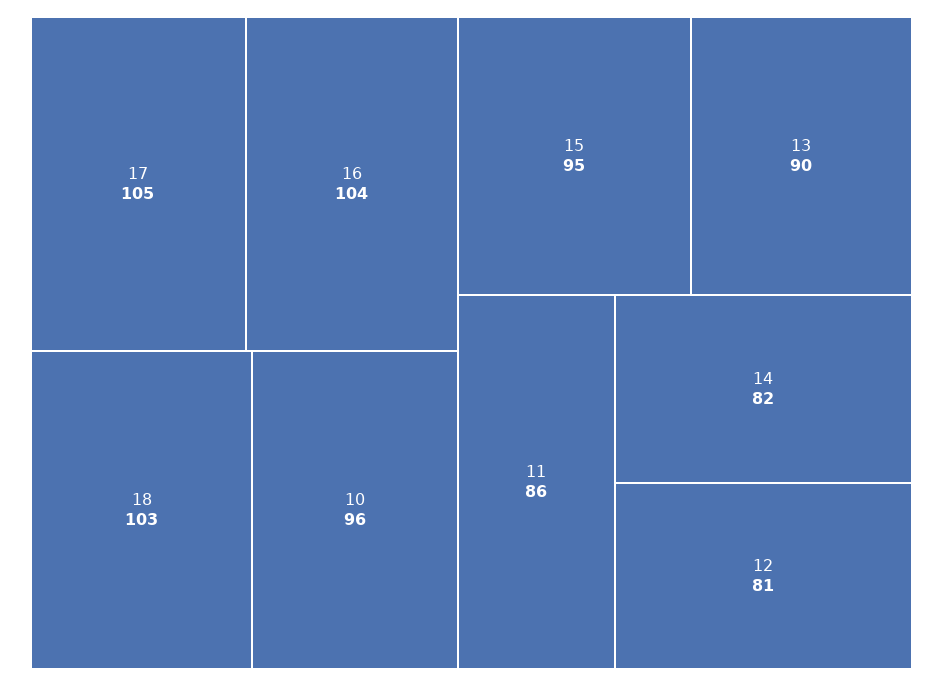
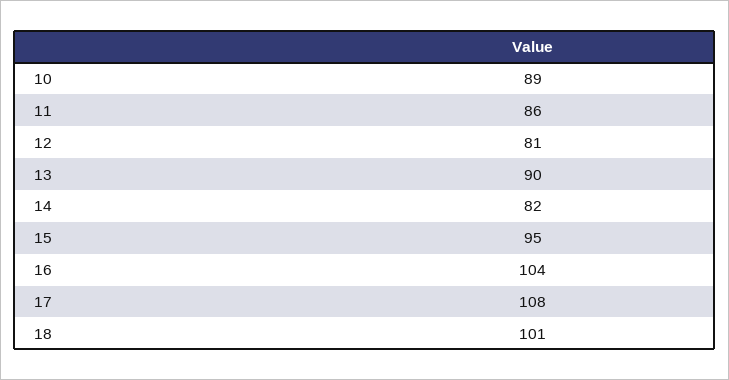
  {
-   "17": 105,
+   "17": 108,
    "16": 104,
-   "18": 103,
+   "18": 101,
-   "10": 96,
+   "10": 89,
    "15": 95,
    "13": 90,
    "11": 86,
    "14": 82,
    "12": 81
  }

